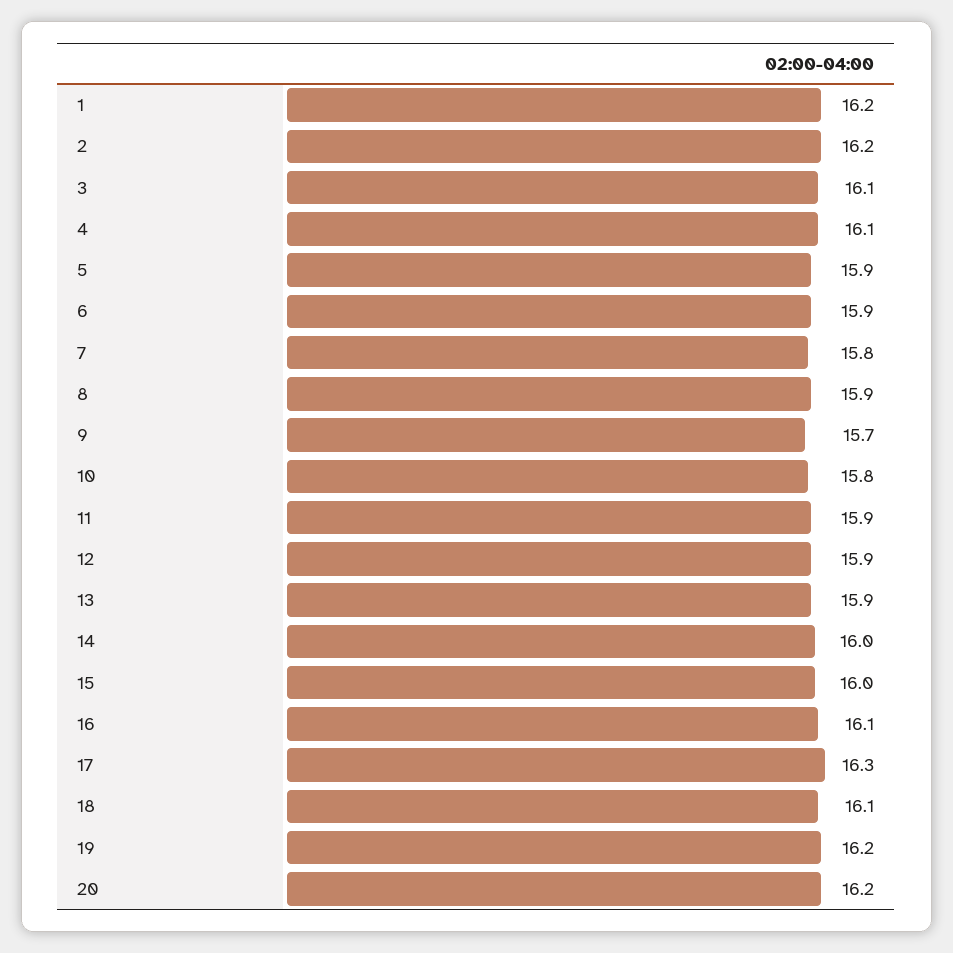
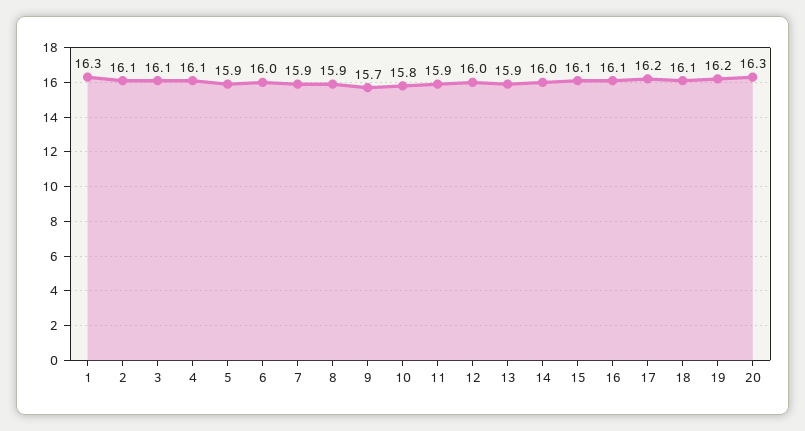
  {
-   "1": 16.2,
+   "1": 16.3,
-   "2": 16.2,
+   "2": 16.1,
    "3": 16.1,
    "4": 16.1,
    "5": 15.9,
-   "6": 15.9,
+   "6": 16,
-   "7": 15.8,
+   "7": 15.9,
    "8": 15.9,
    "9": 15.7,
    "10": 15.8,
    "11": 15.9,
-   "12": 15.9,
+   "12": 16,
    "13": 15.9,
    "14": 16,
-   "15": 16,
+   "15": 16.1,
    "16": 16.1,
-   "17": 16.3,
+   "17": 16.2,
    "18": 16.1,
    "19": 16.2,
-   "20": 16.2
+   "20": 16.3
  }

